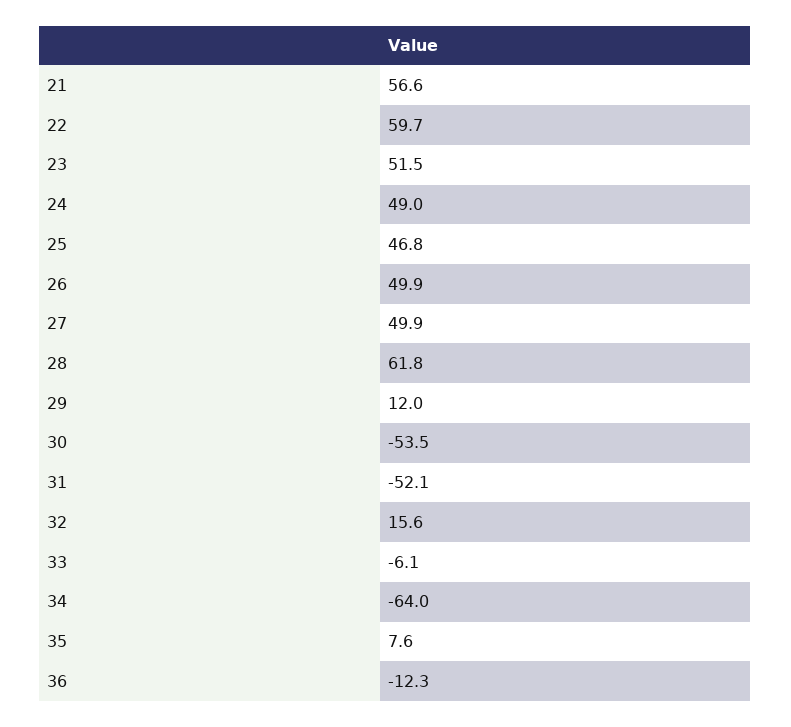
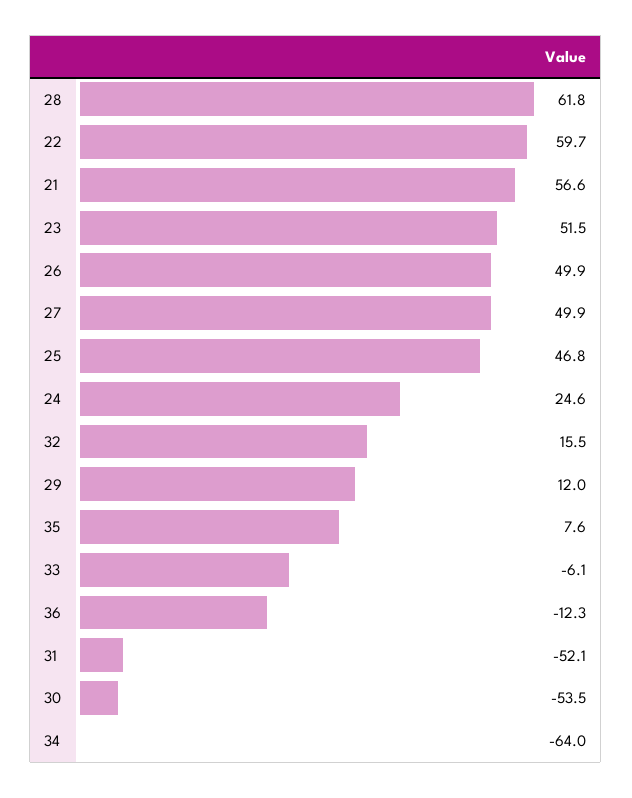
  {
    "21": 56.6,
    "22": 59.7,
    "23": 51.5,
-   "24": 49,
+   "24": 24.6,
    "25": 46.8,
    "26": 49.9,
    "27": 49.9,
    "28": 61.8,
    "29": 12,
    "30": -53.5,
    "31": -52.1,
-   "32": 15.6,
+   "32": 15.5,
    "33": -6.1,
    "34": -64,
    "35": 7.6,
    "36": -12.3
  }

